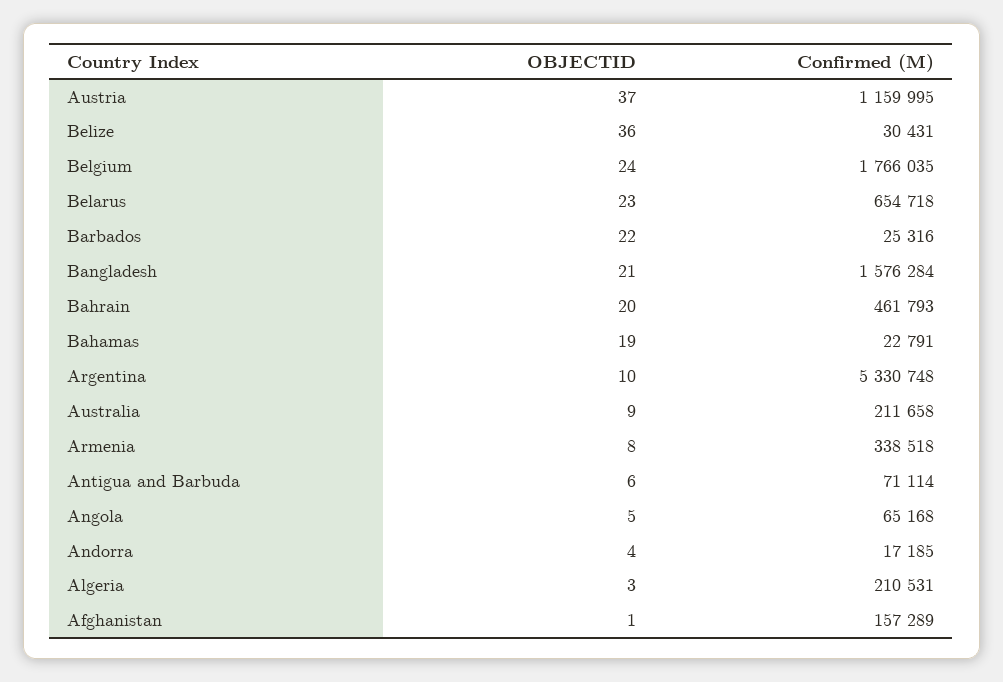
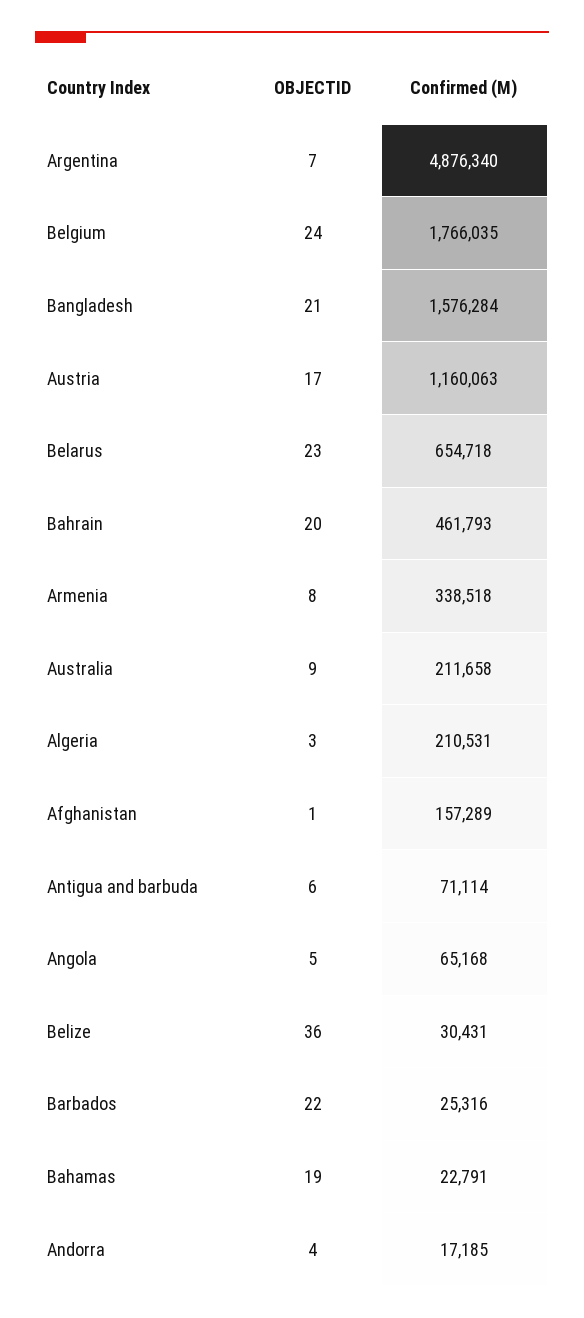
  {
    "OBJECTID": {
-     "Austria": 37,
+     "Austria": 17,
      "Belize": 36,
      "Belgium": 24,
      "Belarus": 23,
      "Barbados": 22,
      "Bangladesh": 21,
      "Bahrain": 20,
      "Bahamas": 19,
-     "Argentina": 10,
+     "Argentina": 7,
      "Australia": 9,
      "Armenia": 8,
      "Antigua and Barbuda": 6,
      "Angola": 5,
      "Andorra": 4,
      "Algeria": 3,
      "Afghanistan": 1
    },
    "Confirmed (M)": {
-     "Austria": 1159995,
+     "Austria": 1160063,
      "Belize": 30431,
      "Belgium": 1766035,
      "Belarus": 654718,
      "Barbados": 25316,
      "Bangladesh": 1576284,
      "Bahrain": 461793,
      "Bahamas": 22791,
-     "Argentina": 5330748,
+     "Argentina": 4876340,
      "Australia": 211658,
      "Armenia": 338518,
      "Antigua and Barbuda": 71114,
      "Angola": 65168,
      "Andorra": 17185,
      "Algeria": 210531,
      "Afghanistan": 157289
    }
  }

